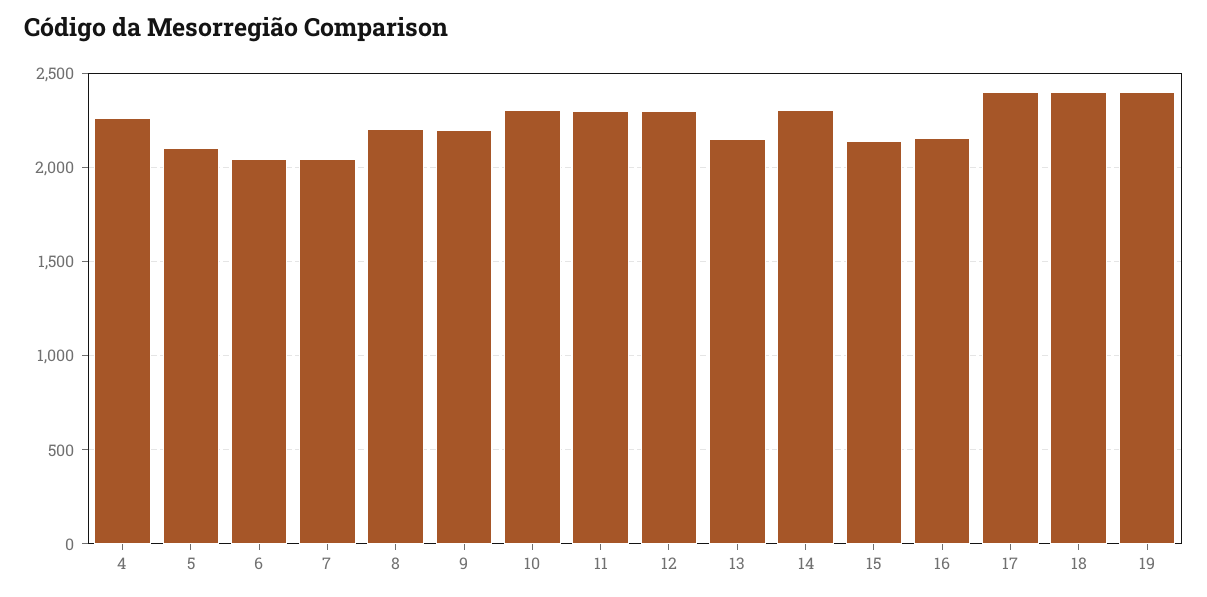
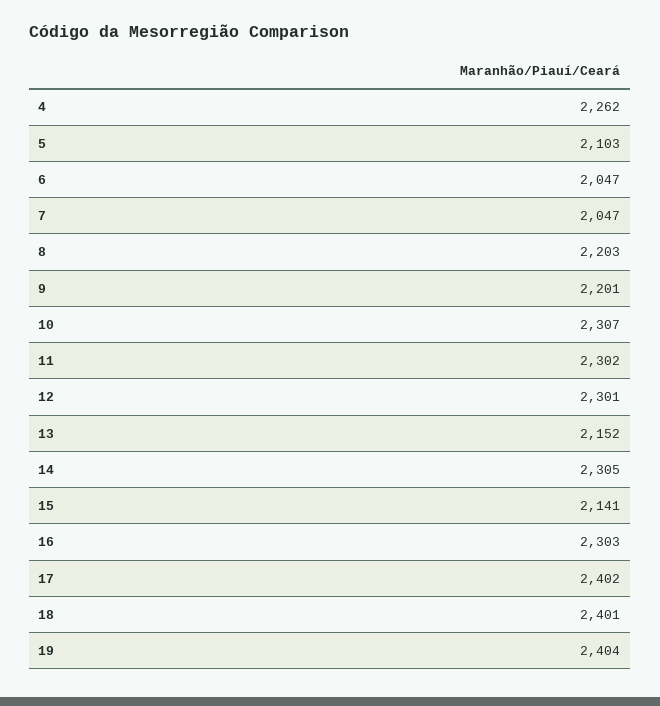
  {
    "4": 2262,
    "5": 2103,
    "6": 2047,
    "7": 2047,
    "8": 2203,
    "9": 2201,
    "10": 2307,
    "11": 2302,
    "12": 2301,
    "13": 2152,
    "14": 2305,
    "15": 2141,
-   "16": 2150,
+   "16": 2303,
    "17": 2402,
    "18": 2401,
    "19": 2404
  }

